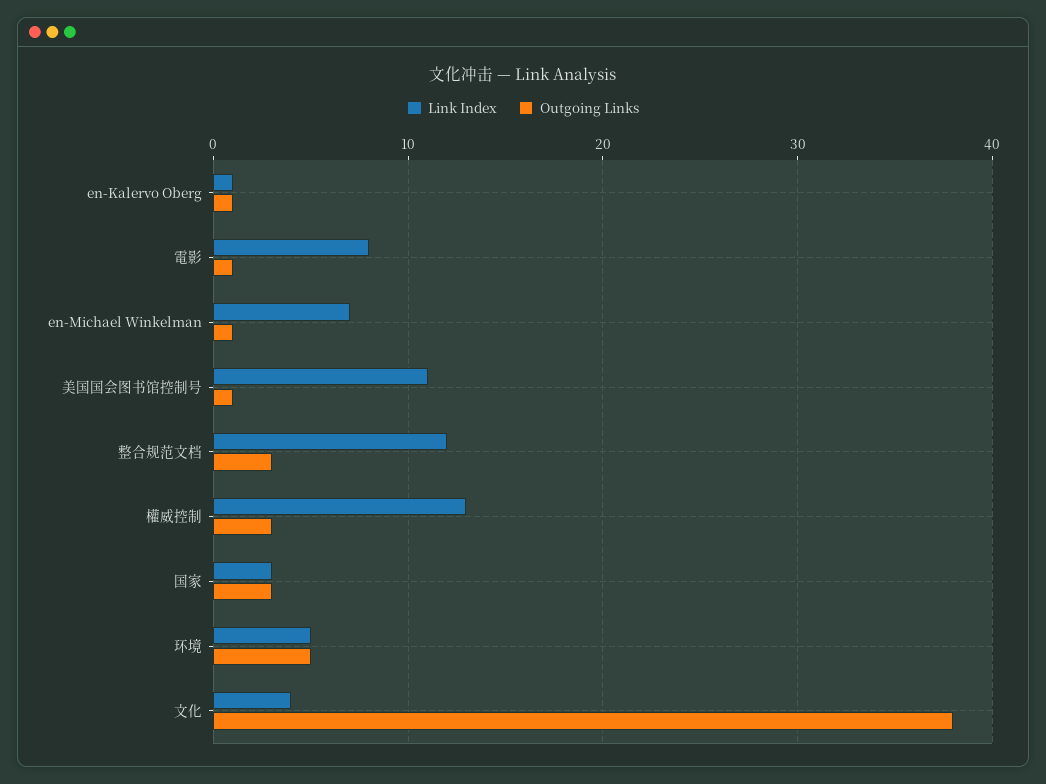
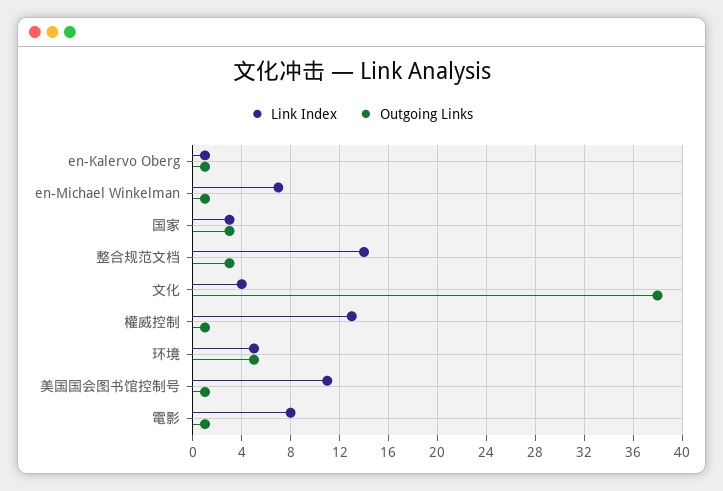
  {
    "Link Index": {
      "en-Kalervo Oberg": 1,
      "電影": 8,
      "en-Michael Winkelman": 7,
      "美国国会图书馆控制号": 11,
-     "整合规范文档": 12,
+     "整合规范文档": 14,
      "權威控制": 13,
      "国家": 3,
      "环境": 5,
      "文化": 4
    },
    "Outgoing Links": {
      "en-Kalervo Oberg": 1,
      "電影": 1,
      "en-Michael Winkelman": 1,
      "美国国会图书馆控制号": 1,
      "整合规范文档": 3,
-     "權威控制": 3,
+     "權威控制": 1,
      "国家": 3,
      "环境": 5,
      "文化": 38
    }
  }

